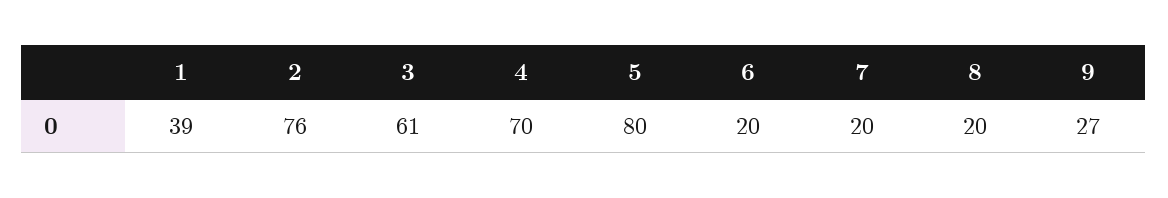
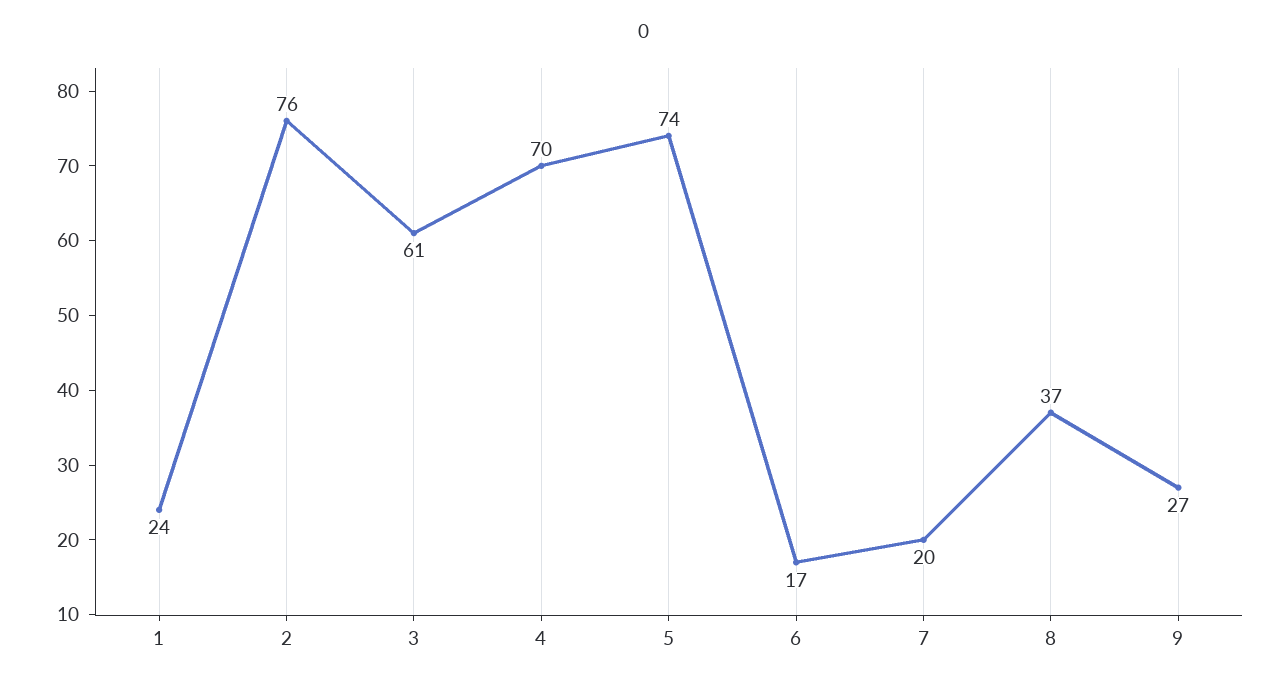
  {
-   "1": 39,
+   "1": 24,
    "2": 76,
    "3": 61,
    "4": 70,
-   "5": 80,
+   "5": 74,
-   "6": 20,
+   "6": 17,
    "7": 20,
-   "8": 20,
+   "8": 37,
    "9": 27
  }

